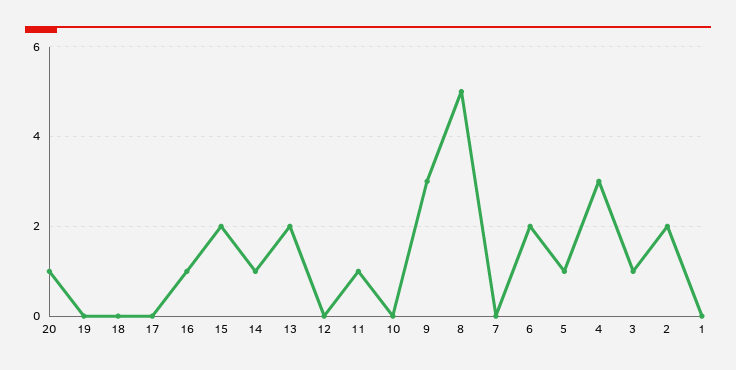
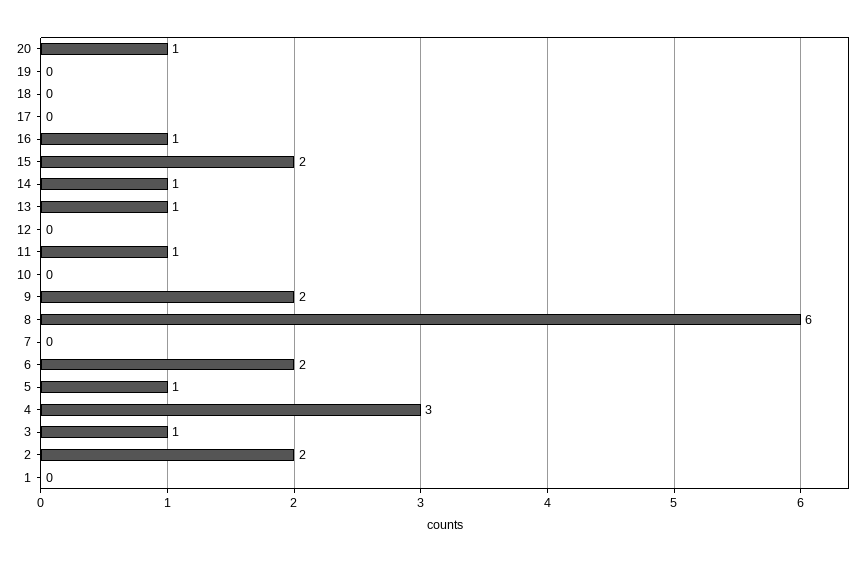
  {
    "20": 1,
    "19": 0,
    "18": 0,
    "17": 0,
    "16": 1,
    "15": 2,
    "14": 1,
-   "13": 2,
+   "13": 1,
    "12": 0,
    "11": 1,
    "10": 0,
-   "9": 3,
+   "9": 2,
-   "8": 5,
+   "8": 6,
    "7": 0,
    "6": 2,
    "5": 1,
    "4": 3,
    "3": 1,
    "2": 2,
    "1": 0
  }

